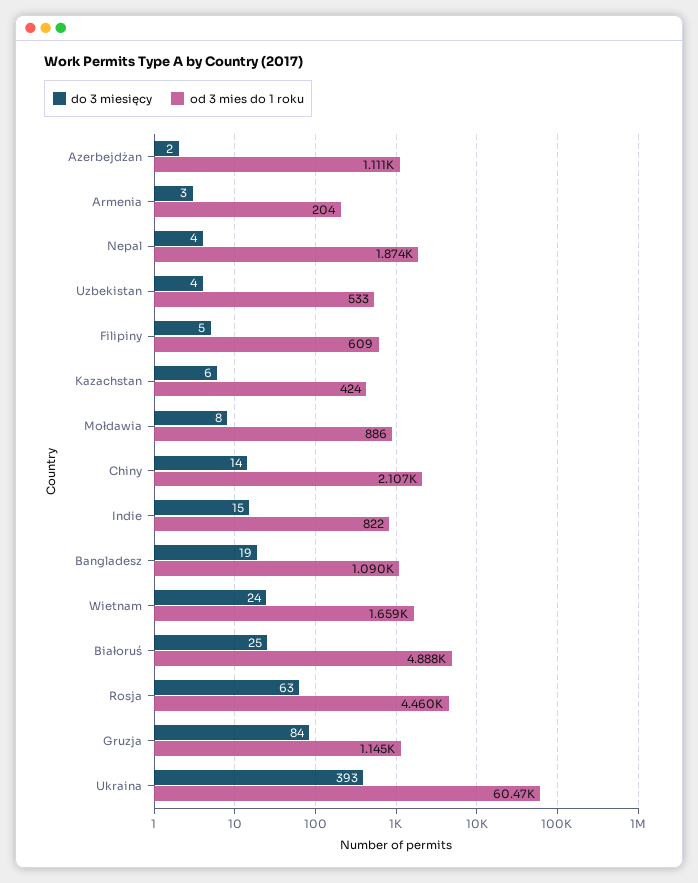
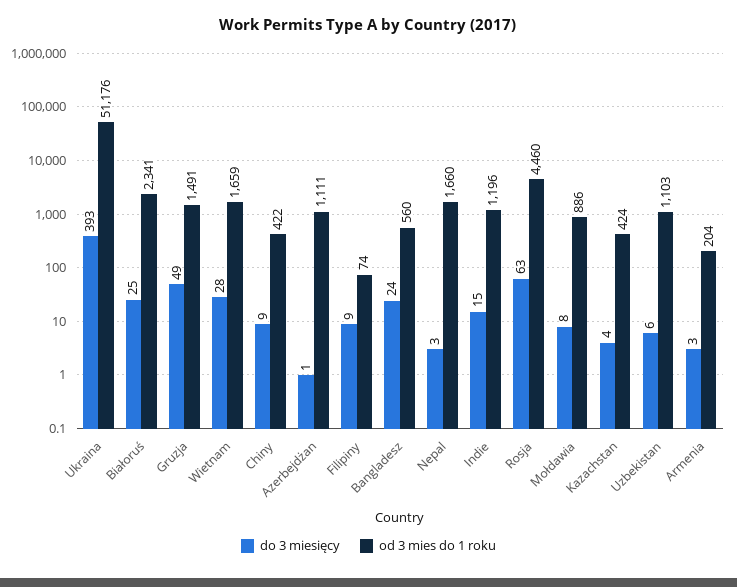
  {
    "do 3 miesięcy": {
-     "Azerbejdżan": 2,
+     "Azerbejdżan": 1,
      "Armenia": 3,
-     "Nepal": 4,
+     "Nepal": 3,
-     "Uzbekistan": 4,
+     "Uzbekistan": 6,
-     "Filipiny": 5,
+     "Filipiny": 9,
-     "Kazachstan": 6,
+     "Kazachstan": 4,
      "Mołdawia": 8,
-     "Chiny": 14,
+     "Chiny": 9,
      "Indie": 15,
-     "Bangladesz": 19,
+     "Bangladesz": 24,
-     "Wietnam": 24,
+     "Wietnam": 28,
      "Białoruś": 25,
      "Rosja": 63,
-     "Gruzja": 84,
+     "Gruzja": 49,
      "Ukraina": 393
    },
    "od 3 mies do 1 roku": {
      "Azerbejdżan": 1111,
      "Armenia": 204,
-     "Nepal": 1874,
+     "Nepal": 1660,
-     "Uzbekistan": 533,
+     "Uzbekistan": 1103,
-     "Filipiny": 609,
+     "Filipiny": 74,
      "Kazachstan": 424,
      "Mołdawia": 886,
-     "Chiny": 2107,
+     "Chiny": 422,
-     "Indie": 822,
+     "Indie": 1196,
-     "Bangladesz": 1090,
+     "Bangladesz": 560,
      "Wietnam": 1659,
-     "Białoruś": 4888,
+     "Białoruś": 2341,
      "Rosja": 4460,
-     "Gruzja": 1145,
+     "Gruzja": 1491,
-     "Ukraina": 60470
+     "Ukraina": 51176
    }
  }

